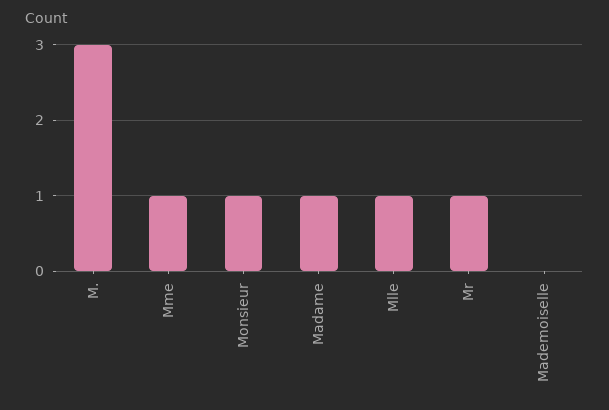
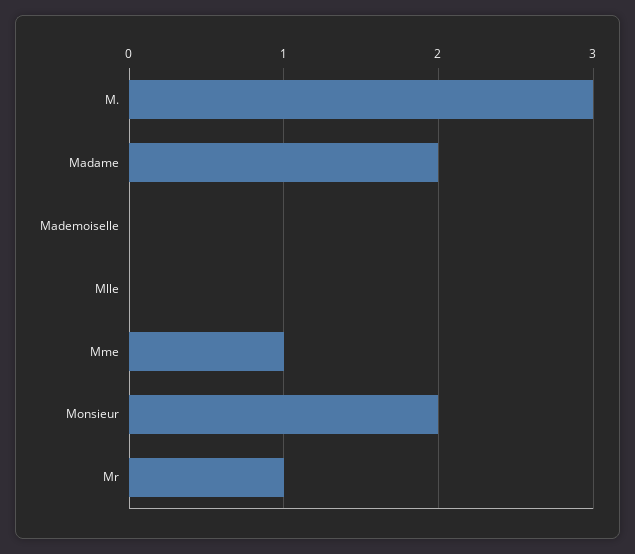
  {
    "M.": 3,
    "Mme": 1,
-   "Monsieur": 1,
+   "Monsieur": 2,
-   "Madame": 1,
+   "Madame": 2,
-   "Mlle": 1,
+   "Mlle": 0,
    "Mr": 1,
    "Mademoiselle": 0
  }

